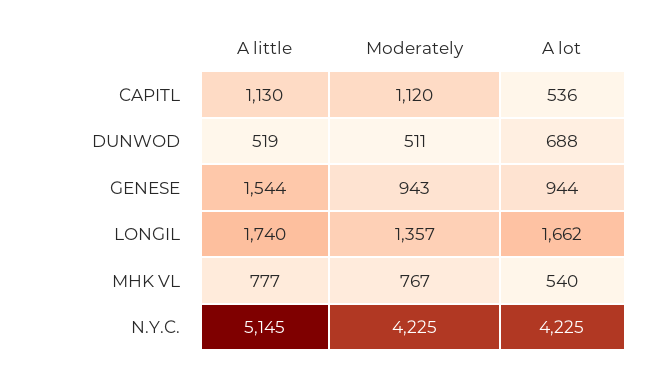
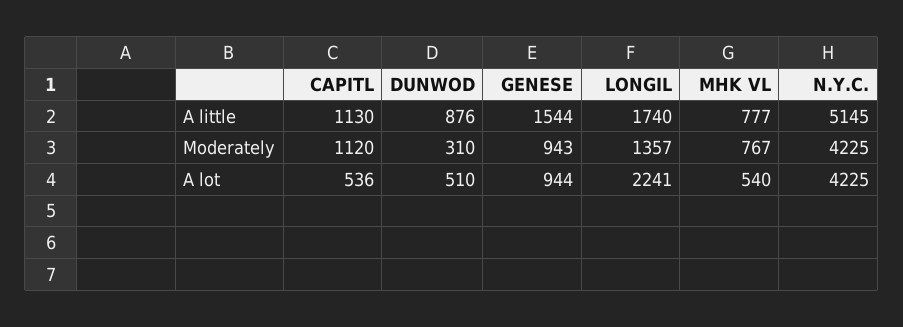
  {
    "A little": {
      "CAPITL": 1130,
-     "DUNWOD": 519,
+     "DUNWOD": 876,
      "GENESE": 1544,
      "LONGIL": 1740,
      "MHK VL": 777,
      "N.Y.C.": 5145
    },
    "Moderately": {
      "CAPITL": 1120,
-     "DUNWOD": 511,
+     "DUNWOD": 310,
      "GENESE": 943,
      "LONGIL": 1357,
      "MHK VL": 767,
      "N.Y.C.": 4225
    },
    "A lot": {
      "CAPITL": 536,
-     "DUNWOD": 688,
+     "DUNWOD": 510,
      "GENESE": 944,
-     "LONGIL": 1662,
+     "LONGIL": 2241,
      "MHK VL": 540,
      "N.Y.C.": 4225
    }
  }

